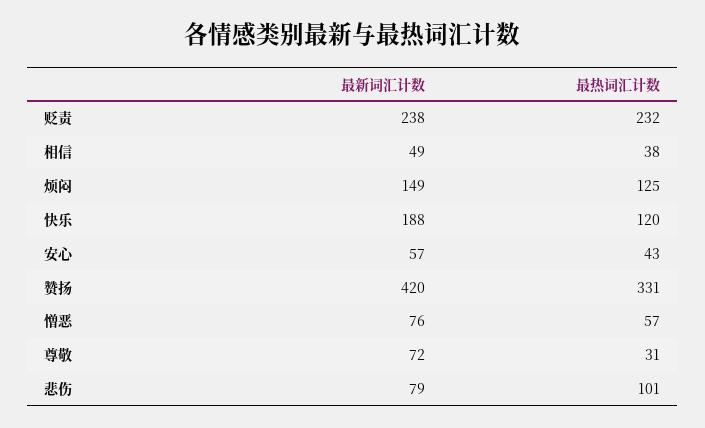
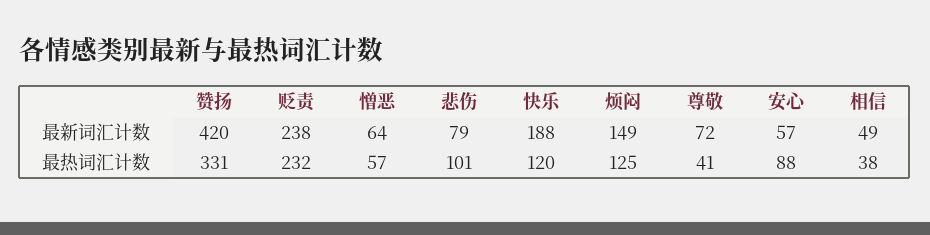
  {
    "最新词汇计数": {
      "贬责": 238,
      "相信": 49,
      "烦闷": 149,
      "快乐": 188,
      "安心": 57,
      "赞扬": 420,
-     "憎恶": 76,
+     "憎恶": 64,
      "尊敬": 72,
      "悲伤": 79
    },
    "最热词汇计数": {
      "贬责": 232,
      "相信": 38,
      "烦闷": 125,
      "快乐": 120,
-     "安心": 43,
+     "安心": 88,
      "赞扬": 331,
      "憎恶": 57,
-     "尊敬": 31,
+     "尊敬": 41,
      "悲伤": 101
    }
  }

